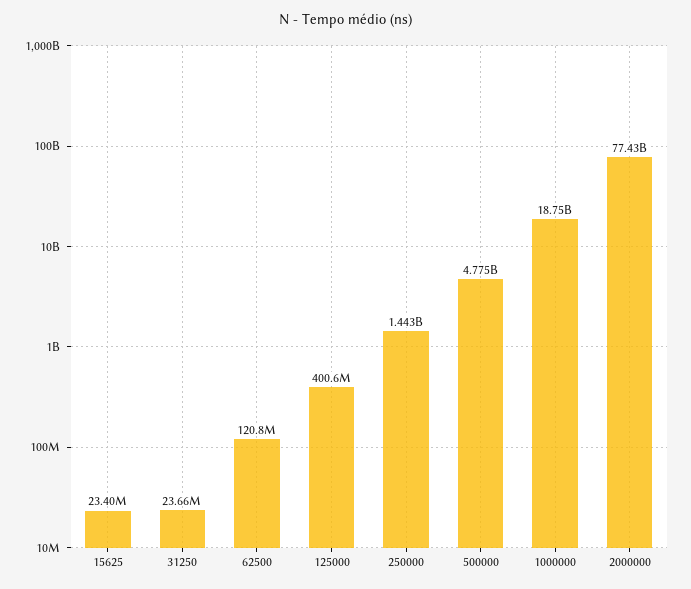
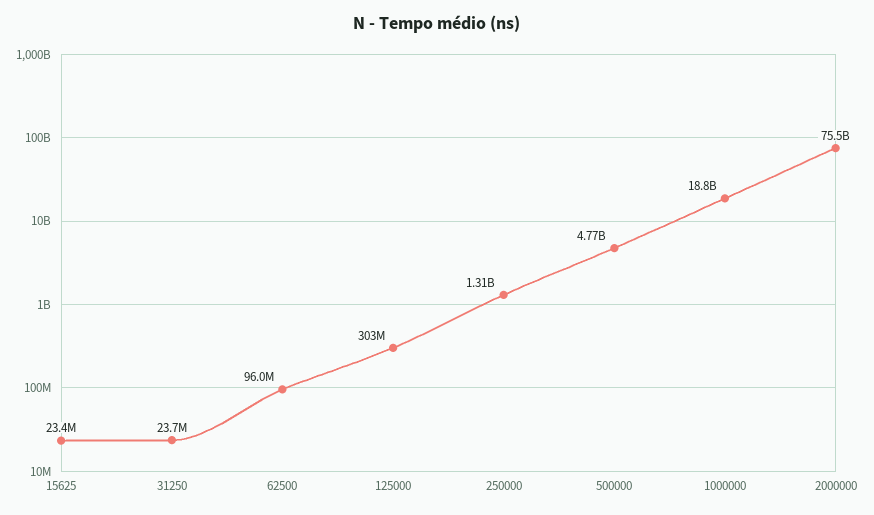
  {
    "15625": 23400000,
    "31250": 23660000,
-   "62500": 120800000,
+   "62500": 96000000,
-   "125000": 400600000,
+   "125000": 303000000,
-   "250000": 1443000000,
+   "250000": 1310000000,
    "500000": 4775000000,
    "1000000": 18750000000,
-   "2000000": 77430000000
+   "2000000": 75500000000
  }

